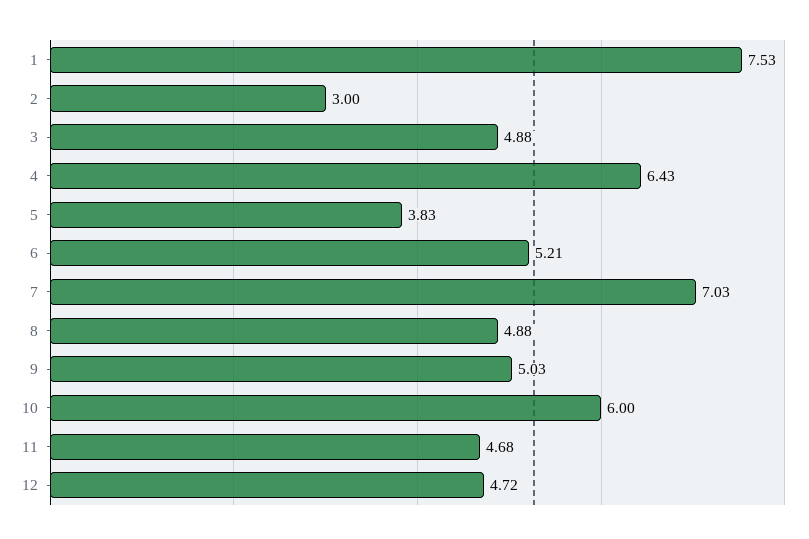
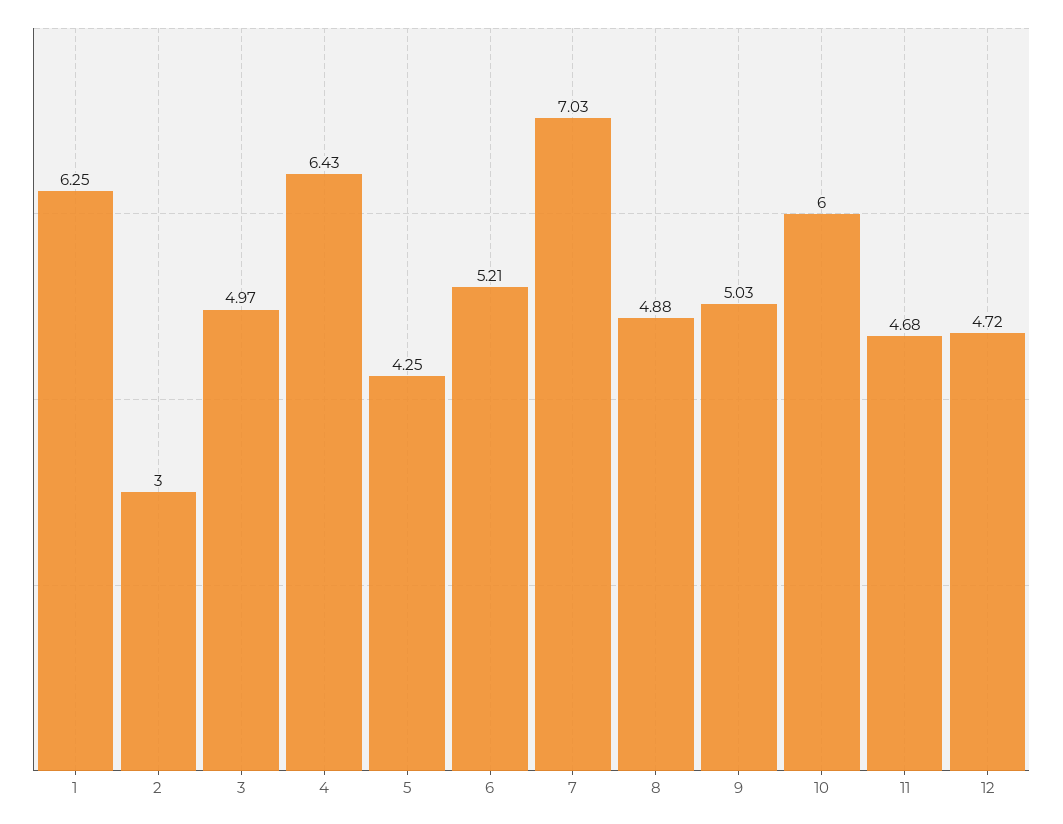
  {
-   "1": 7.53,
+   "1": 6.25,
    "2": 3,
-   "3": 4.88,
+   "3": 4.97,
    "4": 6.43,
-   "5": 3.83,
+   "5": 4.25,
    "6": 5.21,
    "7": 7.03,
    "8": 4.88,
    "9": 5.03,
    "10": 6,
    "11": 4.68,
    "12": 4.72
  }

